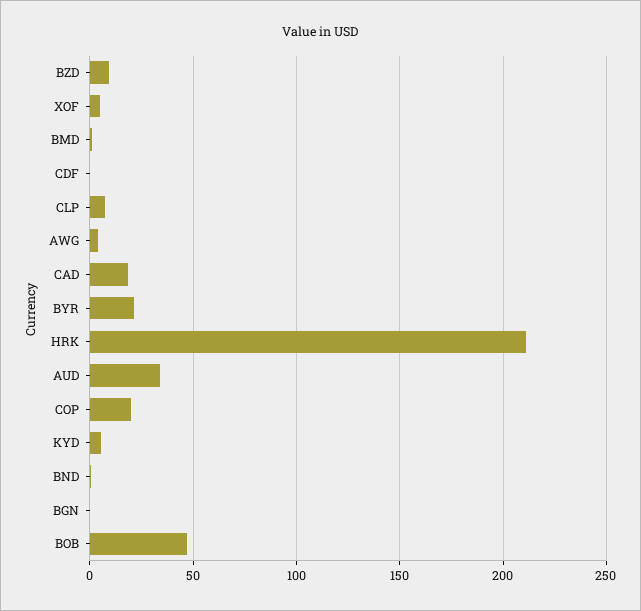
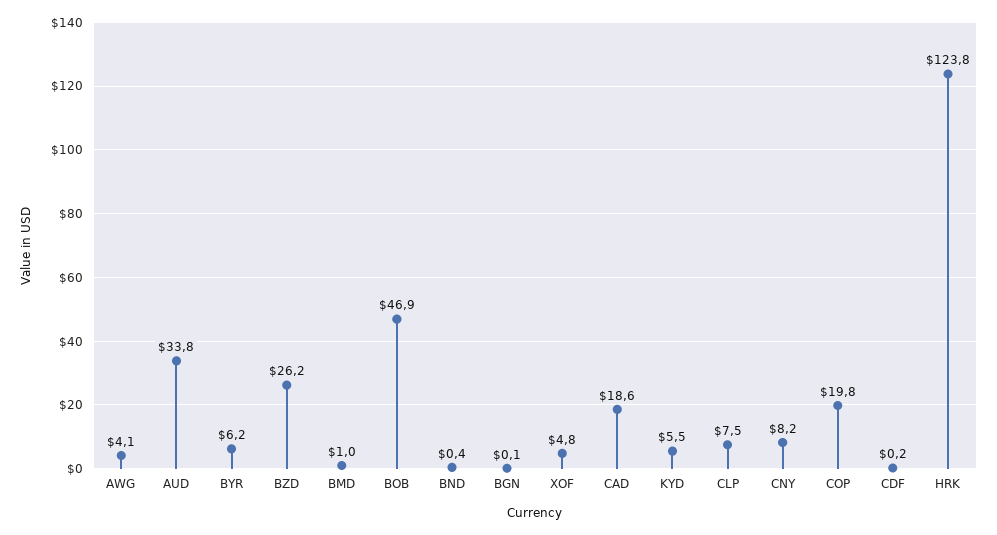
  {
-   "BZD": 10,
+   "BZD": 26.2,
    "XOF": 4.8,
    "BMD": 1,
    "CDF": 0.2,
    "CLP": 7.5,
    "AWG": 4.1,
    "CAD": 18.6,
-   "BYR": 20,
+   "BYR": 6.2,
-   "HRK": 210,
+   "HRK": 123.8,
    "AUD": 33.8,
    "COP": 19.8,
    "KYD": 5.5,
    "BND": 0.4,
    "BGN": 0.1,
-   "BOB": 46.9
+   "BOB": 46.9,
+   "CNY": 8.2
  }

